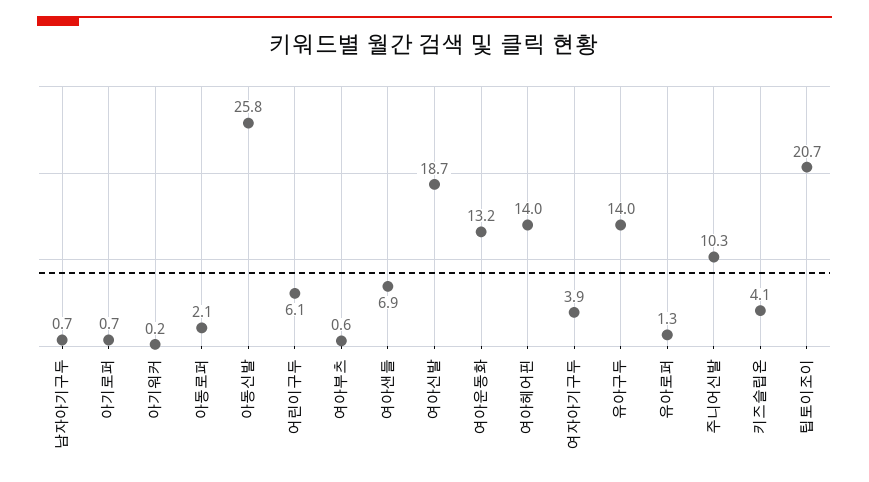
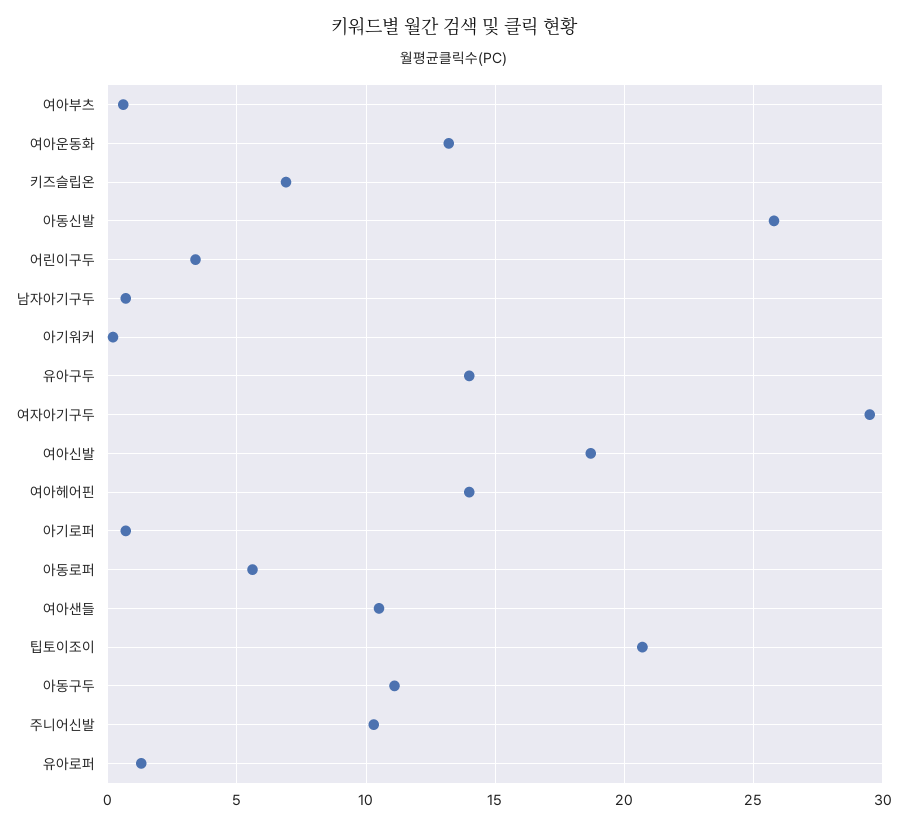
  {
    "남자아기구두": 0.7,
    "아기로퍼": 0.7,
    "아기워커": 0.2,
-   "아동로퍼": 2.1,
+   "아동로퍼": 5.5,
    "아동신발": 25.8,
-   "어린이구두": 6.1,
+   "어린이구두": 3.5,
    "여아부츠": 0.6,
-   "여아샌들": 6.9,
+   "여아샌들": 10.5,
    "여아신발": 18.7,
    "여아운동화": 13.2,
    "여아헤어핀": 14,
-   "여자아기구두": 3.9,
+   "여자아기구두": 29.5,
    "유아구두": 14,
    "유아로퍼": 1.3,
    "주니어신발": 10.3,
-   "키즈슬립온": 4.1,
+   "키즈슬립온": 7,
-   "팁토이조이": 20.7
+   "팁토이조이": 20.7,
+   "아동구두": 11
  }

